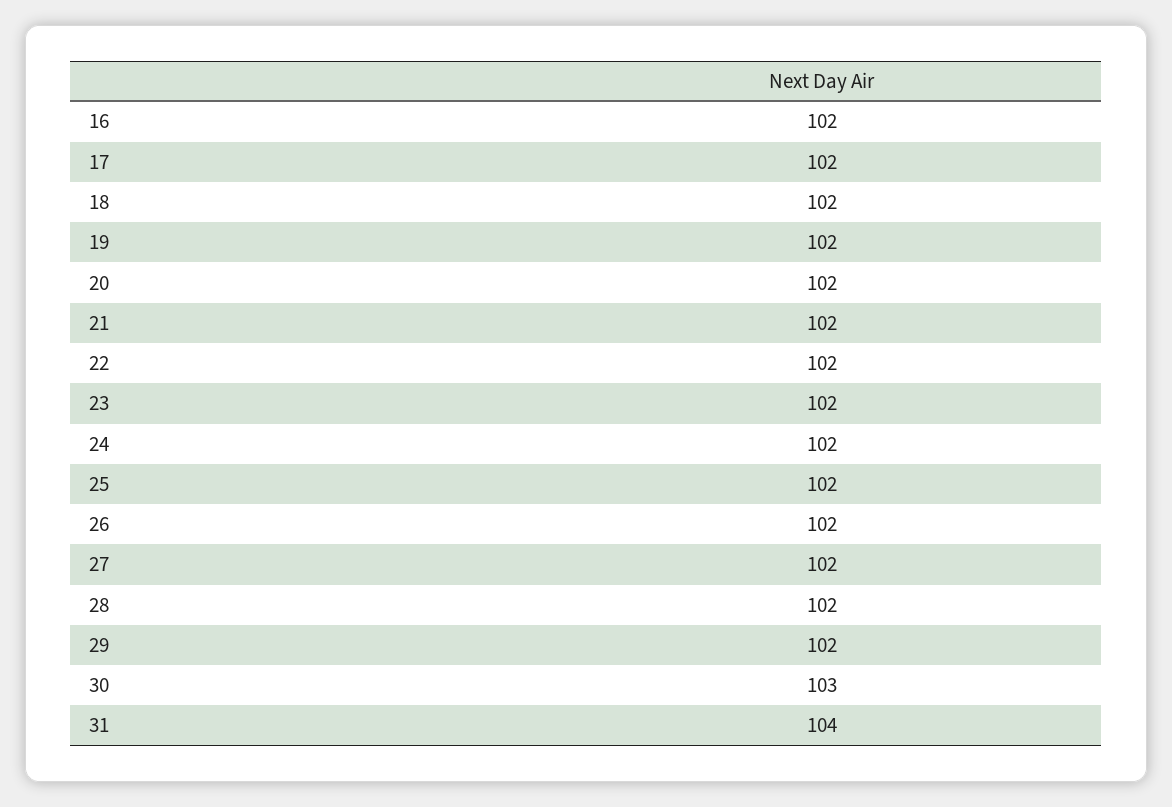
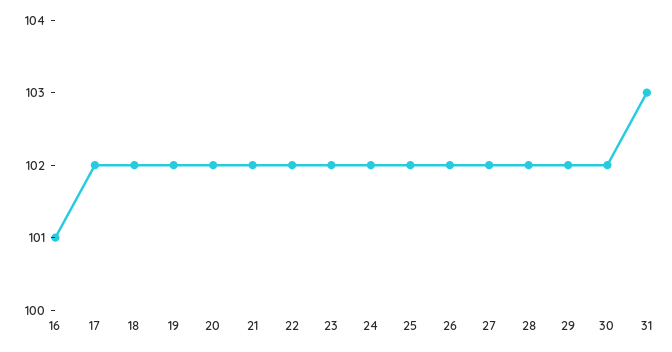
  {
-   "16": 102,
+   "16": 101,
    "17": 102,
    "18": 102,
    "19": 102,
    "20": 102,
    "21": 102,
    "22": 102,
    "23": 102,
    "24": 102,
    "25": 102,
    "26": 102,
    "27": 102,
    "28": 102,
    "29": 102,
-   "30": 103,
+   "30": 102,
-   "31": 104
+   "31": 103
  }

